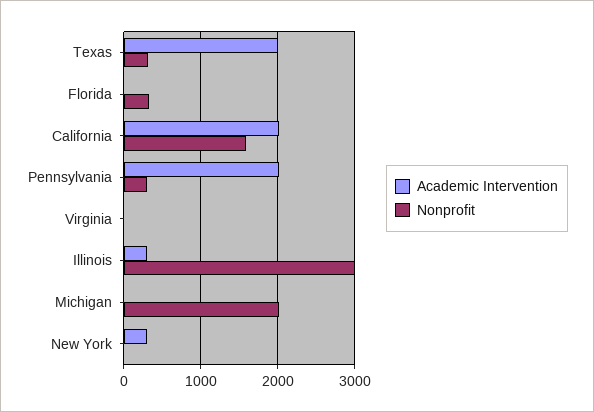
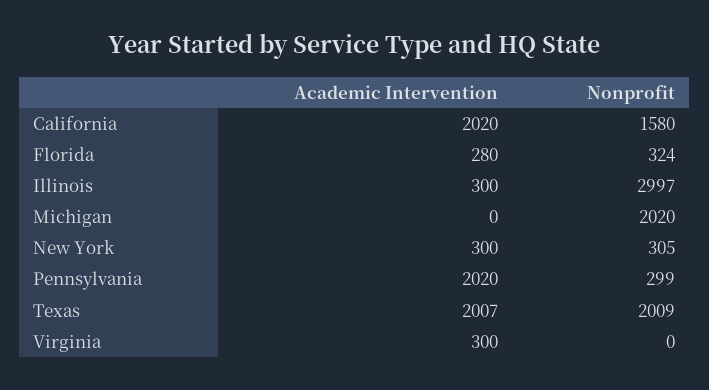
  {
    "Academic Intervention": {
      "Texas": 2007,
-     "Florida": 0,
+     "Florida": 280,
      "California": 2020,
      "Pennsylvania": 2020,
-     "Virginia": 0,
+     "Virginia": 300,
      "Illinois": 300,
      "Michigan": 0,
      "New York": 300
    },
    "Nonprofit": {
-     "Texas": 300,
+     "Texas": 2009,
      "Florida": 324,
      "California": 1580,
      "Pennsylvania": 299,
      "Virginia": 0,
      "Illinois": 2997,
      "Michigan": 2020,
-     "New York": 0
+     "New York": 305
    }
  }

